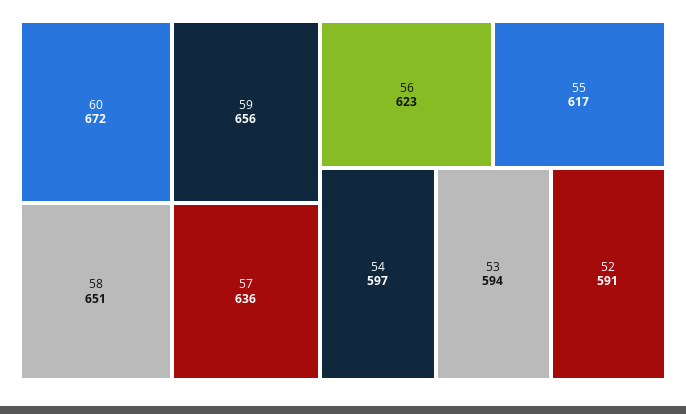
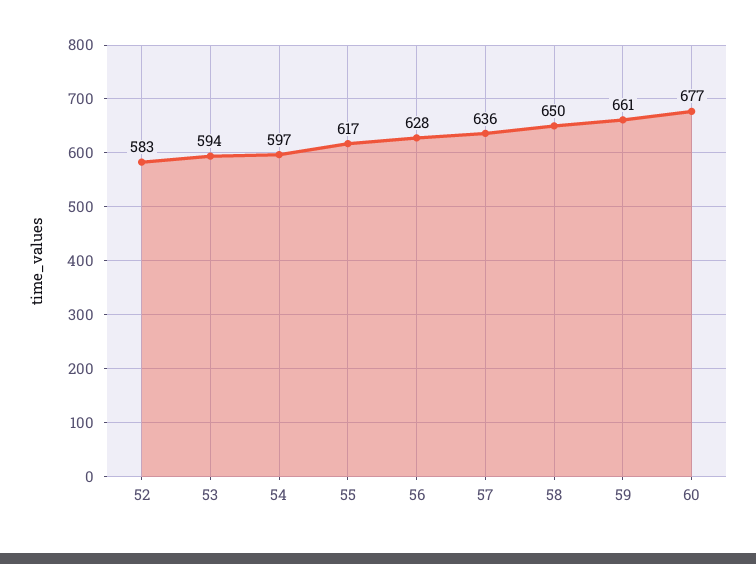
  {
-   "60": 672,
+   "60": 677,
-   "59": 656,
+   "59": 661,
-   "58": 651,
+   "58": 650,
    "57": 636,
-   "56": 623,
+   "56": 628,
    "55": 617,
    "54": 597,
    "53": 594,
-   "52": 591
+   "52": 583
  }

